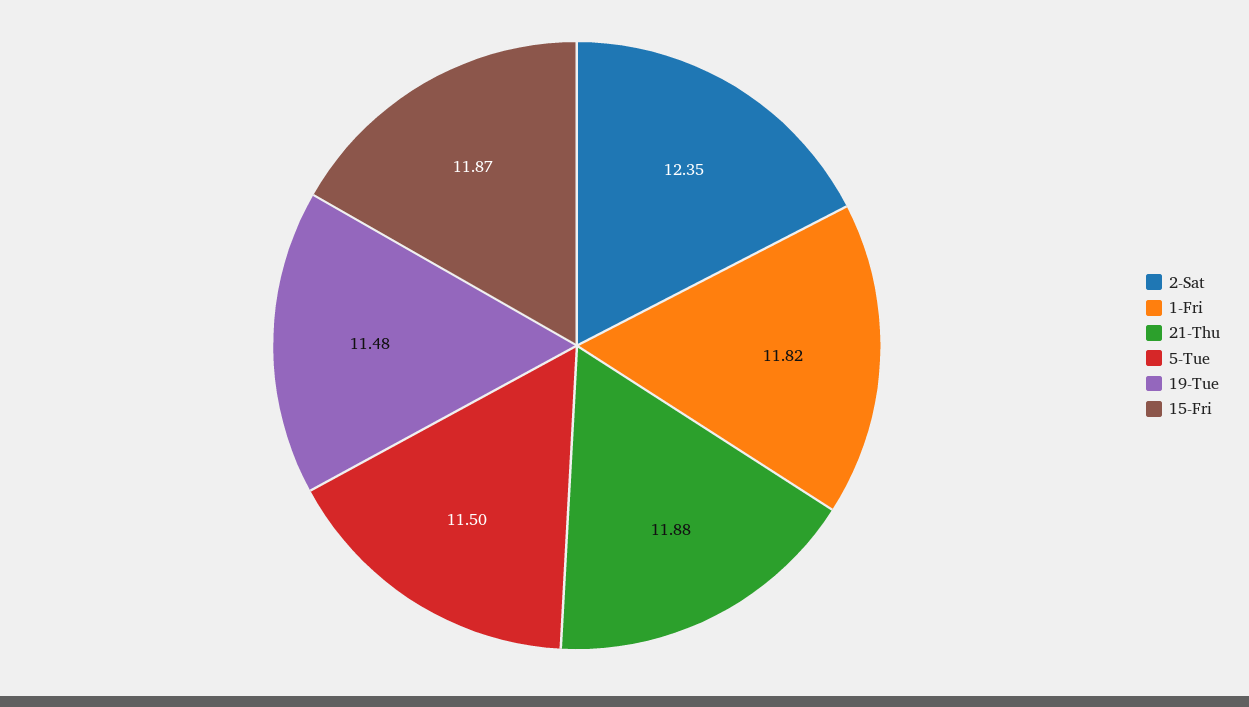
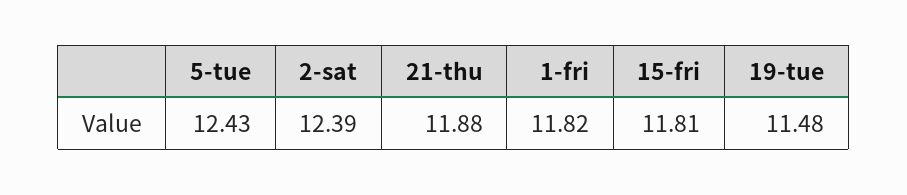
  {
-   "2-Sat": 12.35,
+   "2-Sat": 12.39,
    "1-Fri": 11.82,
    "21-Thu": 11.88,
-   "5-Tue": 11.5,
+   "5-Tue": 12.43,
    "19-Tue": 11.48,
-   "15-Fri": 11.87
+   "15-Fri": 11.81
  }

